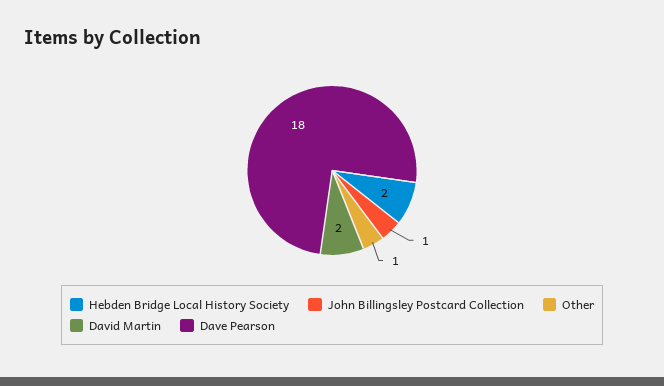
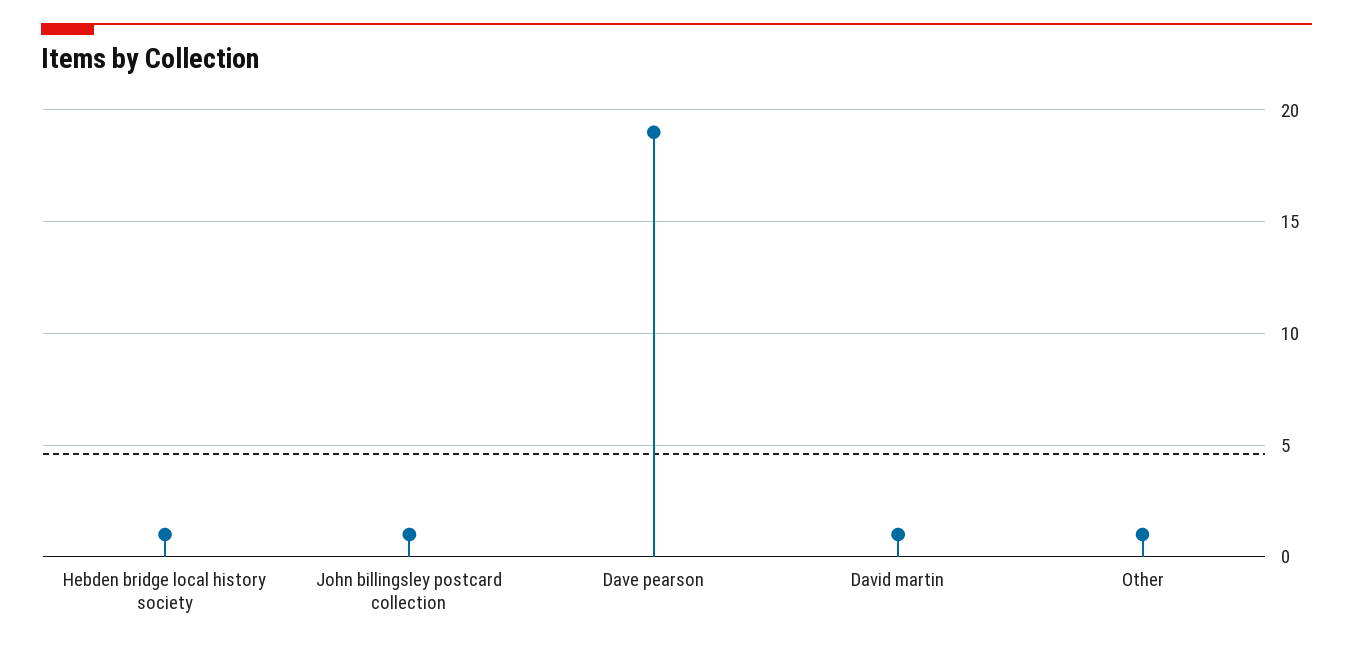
  {
-   "Hebden Bridge Local History Society": 2,
+   "Hebden Bridge Local History Society": 1,
    "John Billingsley Postcard Collection": 1,
    "Other": 1,
-   "David Martin": 2,
+   "David Martin": 1,
-   "Dave Pearson": 18
+   "Dave Pearson": 19
  }

